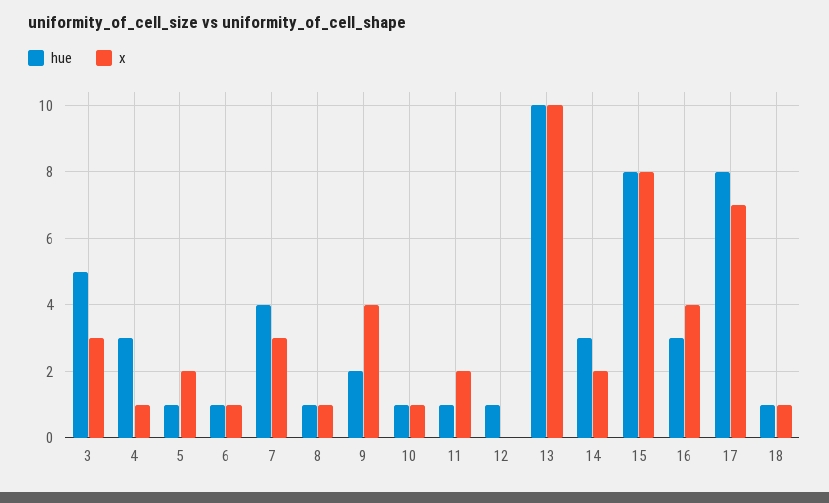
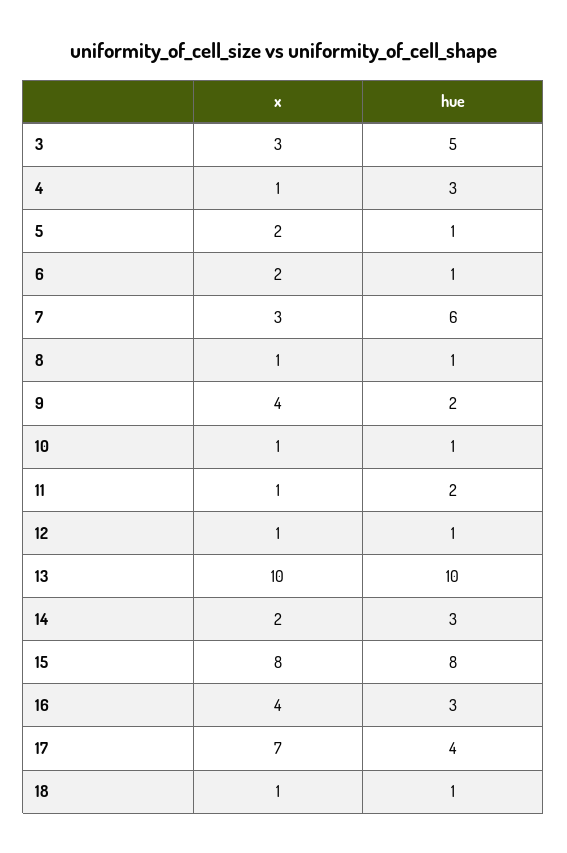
  {
    "hue": {
      "3": 5,
      "4": 3,
      "5": 1,
      "6": 1,
-     "7": 4,
+     "7": 6,
      "8": 1,
      "9": 2,
      "10": 1,
-     "11": 1,
+     "11": 2,
      "12": 1,
      "13": 10,
      "14": 3,
      "15": 8,
      "16": 3,
-     "17": 8,
+     "17": 4,
      "18": 1
    },
    "x": {
      "3": 3,
      "4": 1,
      "5": 2,
-     "6": 1,
+     "6": 2,
      "7": 3,
      "8": 1,
      "9": 4,
      "10": 1,
-     "11": 2,
+     "11": 1,
-     "12": 0,
+     "12": 1,
      "13": 10,
      "14": 2,
      "15": 8,
      "16": 4,
      "17": 7,
      "18": 1
    }
  }

